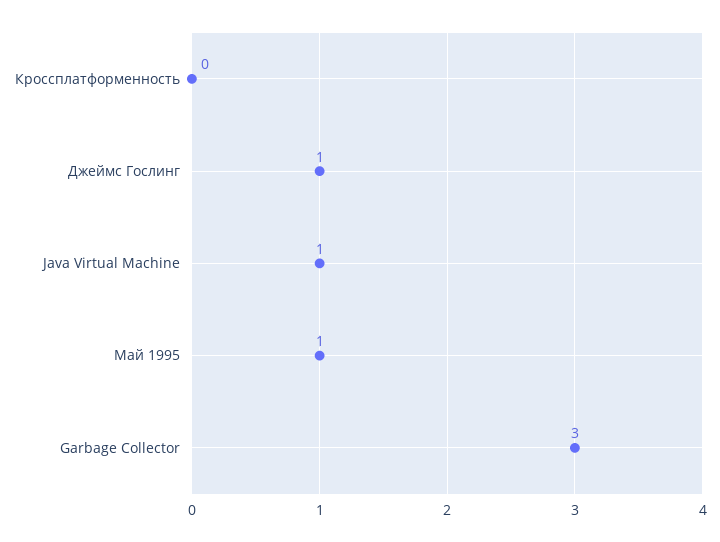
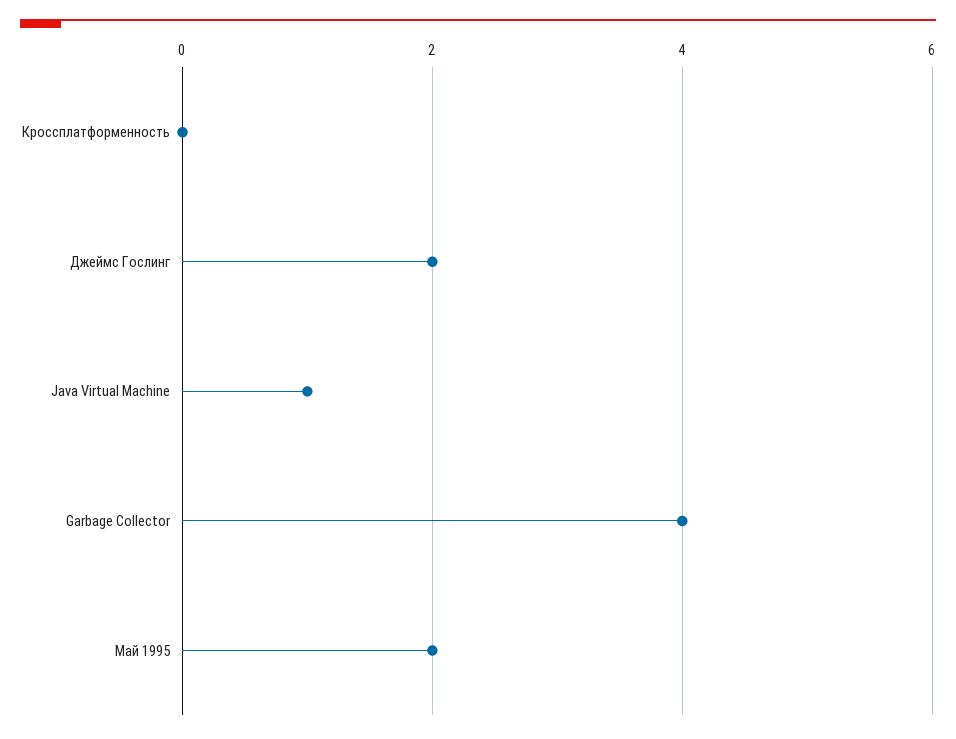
  {
    "Кроссплатформенность": 0,
-   "Джеймс Гослинг": 1,
+   "Джеймс Гослинг": 2,
    "Java Virtual Machine": 1,
-   "Май 1995": 1,
+   "Май 1995": 2,
-   "Garbage Collector": 3
+   "Garbage Collector": 4
  }

